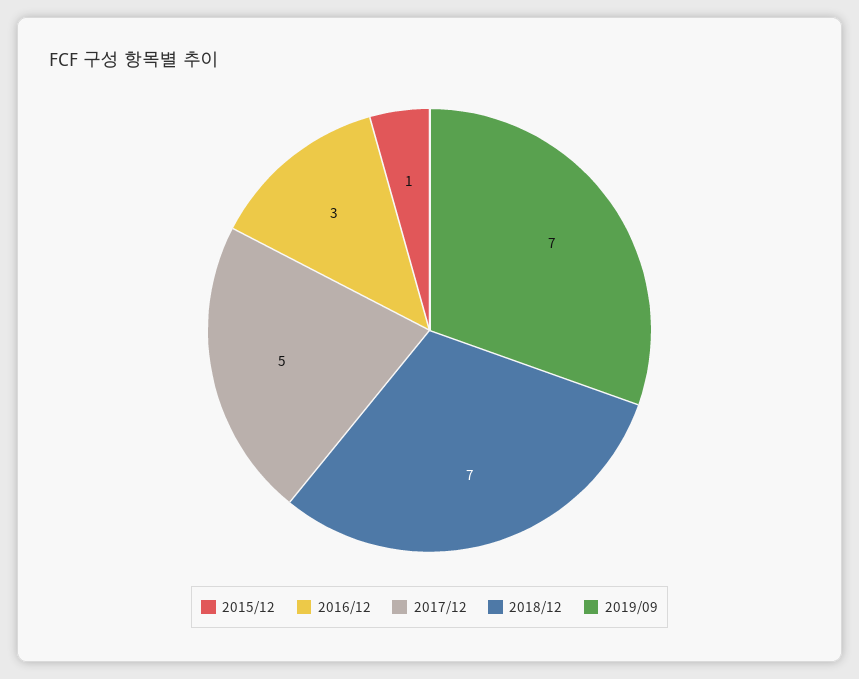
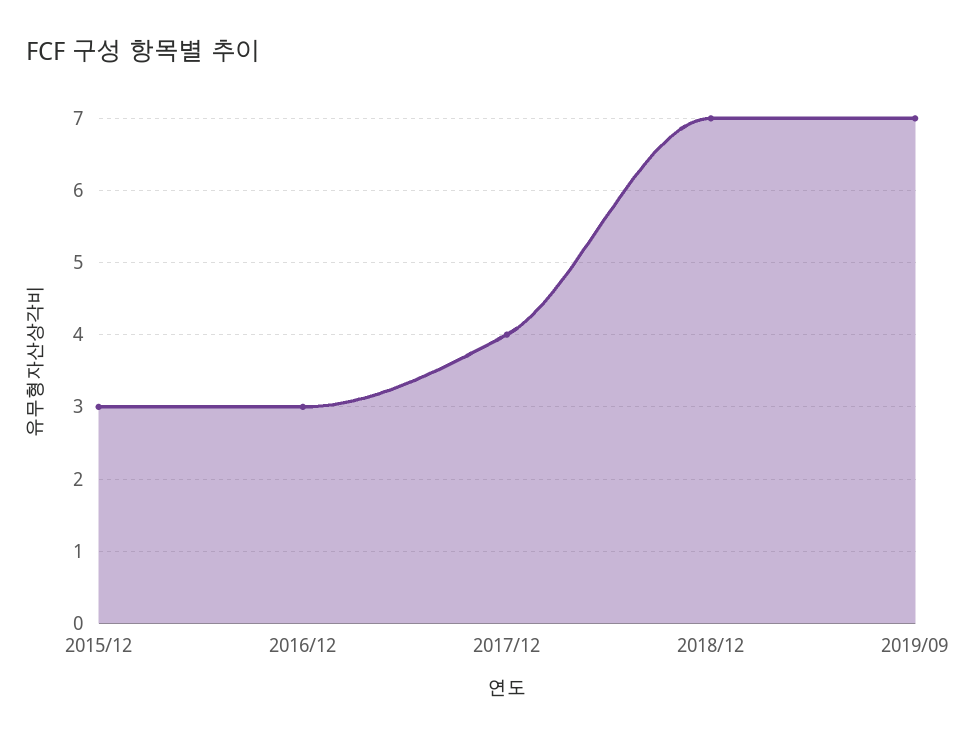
  {
-   "2015/12": 1,
+   "2015/12": 3,
    "2016/12": 3,
-   "2017/12": 5,
+   "2017/12": 4,
    "2018/12": 7,
    "2019/09": 7
  }

